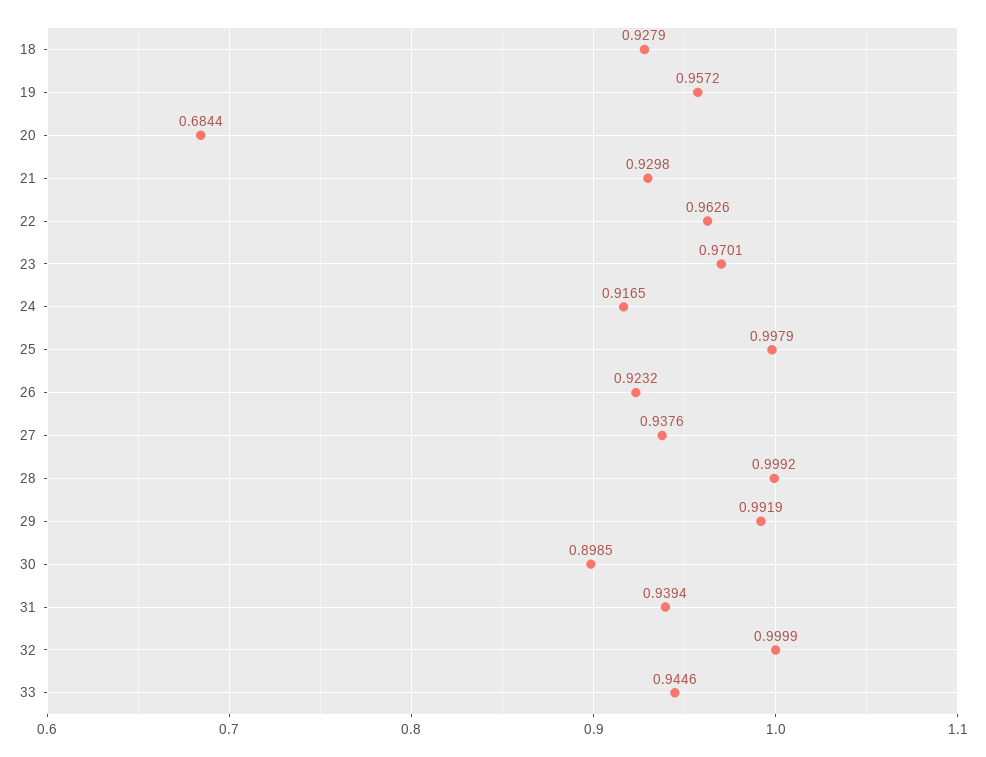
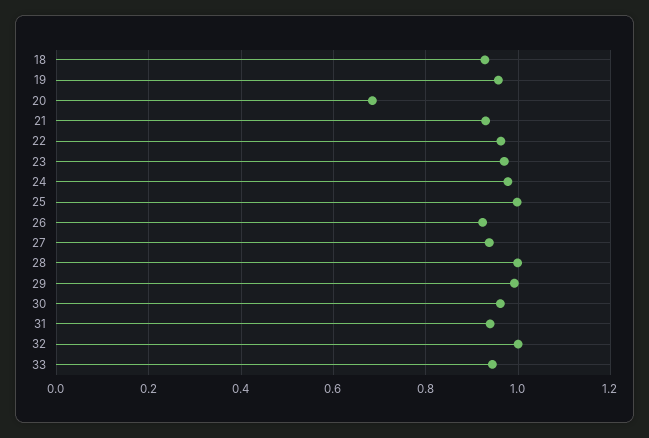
  {
    "18": 0.9279,
    "19": 0.9572,
    "20": 0.6844,
    "21": 0.9298,
    "22": 0.9626,
    "23": 0.9701,
-   "24": 0.9165,
+   "24": 0.98,
    "25": 0.9979,
    "26": 0.9232,
    "27": 0.9376,
    "28": 0.9992,
    "29": 0.9919,
-   "30": 0.8985,
+   "30": 0.96,
    "31": 0.9394,
    "32": 0.9999,
    "33": 0.9446
  }

